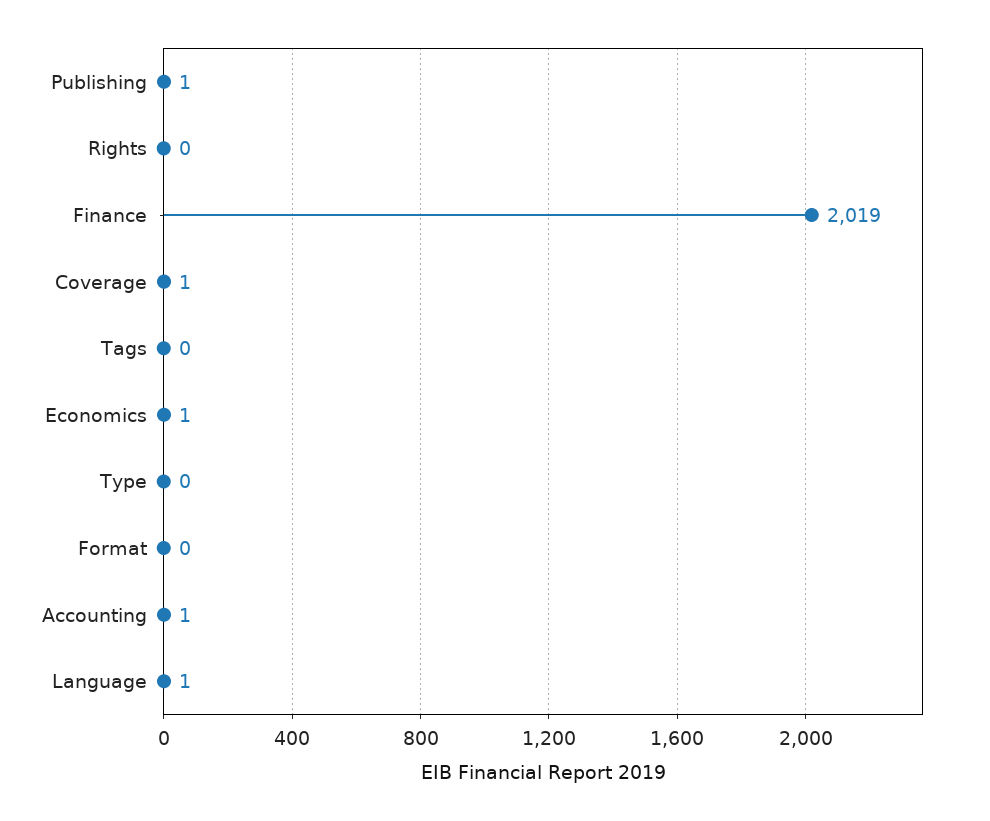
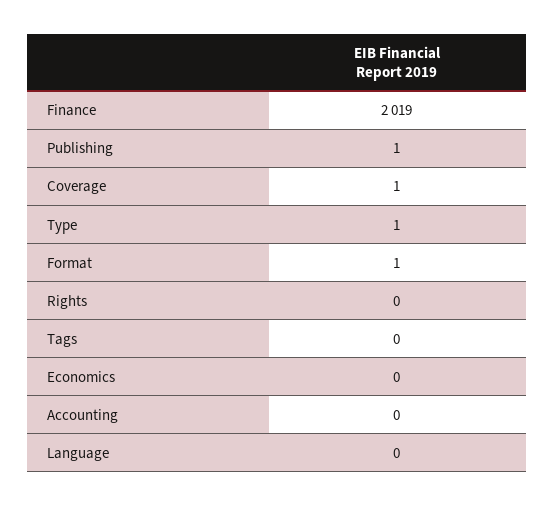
  {
    "Publishing": 1,
    "Rights": 0,
    "Finance": 2019,
    "Coverage": 1,
    "Tags": 0,
-   "Economics": 1,
+   "Economics": 0,
-   "Type": 0,
+   "Type": 1,
-   "Format": 0,
+   "Format": 1,
-   "Accounting": 1,
+   "Accounting": 0,
-   "Language": 1
+   "Language": 0
  }

